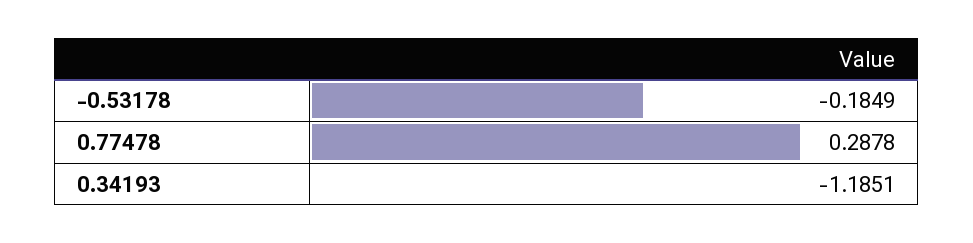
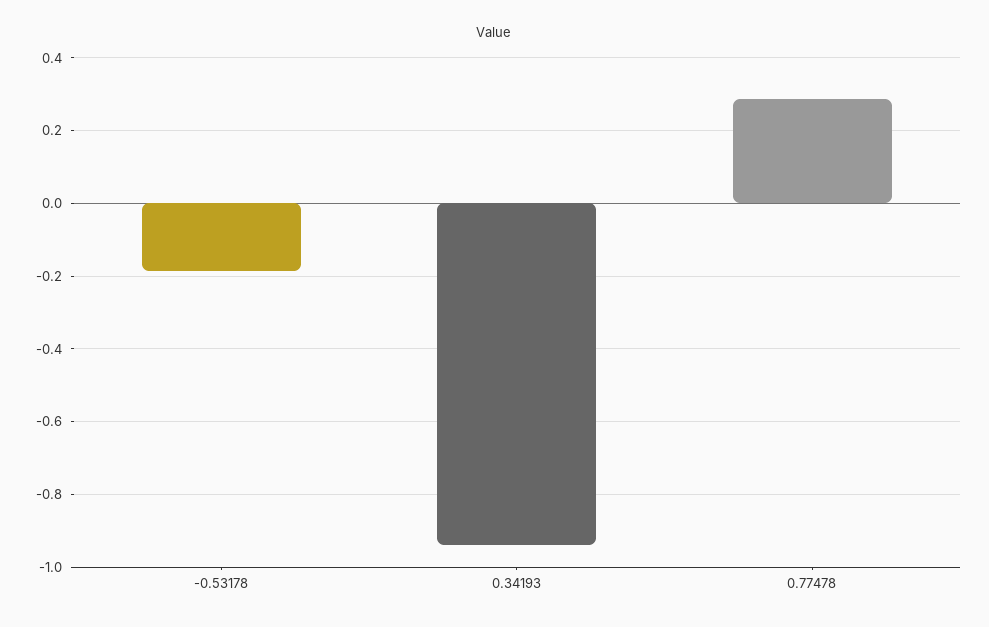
  {
    "-0.53178": -0.1849,
    "0.77478": 0.2878,
-   "0.34193": -1.1851
+   "0.34193": -0.94
  }

